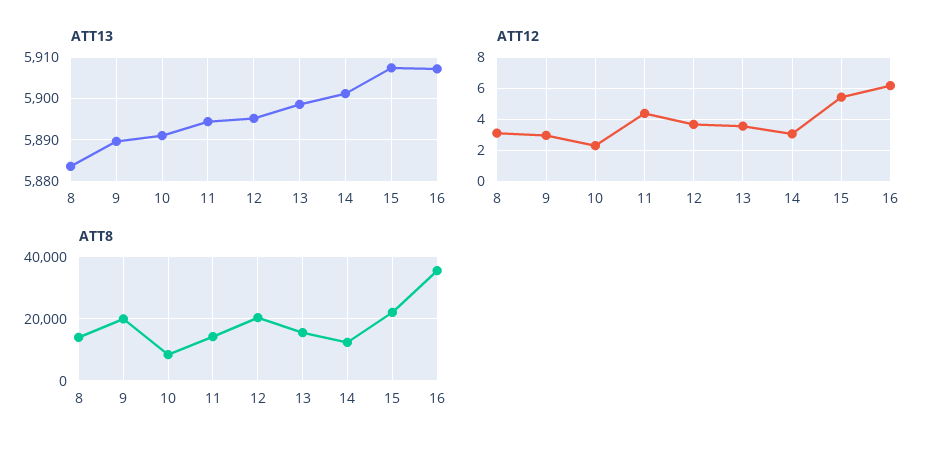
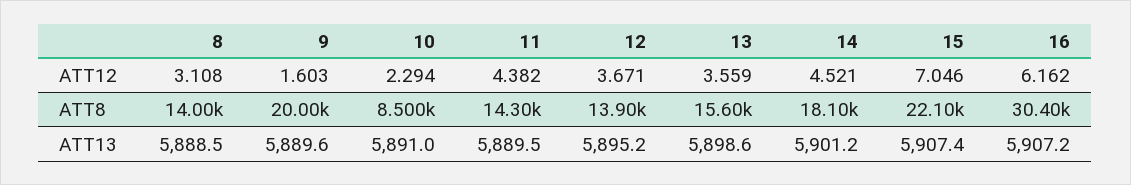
  {
    "ATT13": {
-     "8": 5884,
+     "8": 5888.5,
      "9": 5889.6,
      "10": 5891,
-     "11": 5894,
+     "11": 5889.5,
      "12": 5895.2,
      "13": 5898.6,
      "14": 5901.2,
      "15": 5907.4,
      "16": 5907.2
    },
    "ATT12": {
      "8": 3.108,
-     "9": 3,
+     "9": 1.603,
      "10": 2.294,
      "11": 4.382,
      "12": 3.671,
      "13": 3.559,
-     "14": 3,
+     "14": 4.521,
-     "15": 5.5,
+     "15": 7.046,
      "16": 6.162
    },
    "ATT8": {
      "8": 14000,
      "9": 20000,
      "10": 8500,
      "11": 14300,
-     "12": 20000,
+     "12": 13900,
      "13": 15600,
-     "14": 12000,
+     "14": 18100,
      "15": 22100,
-     "16": 36000
+     "16": 30400
    }
  }

